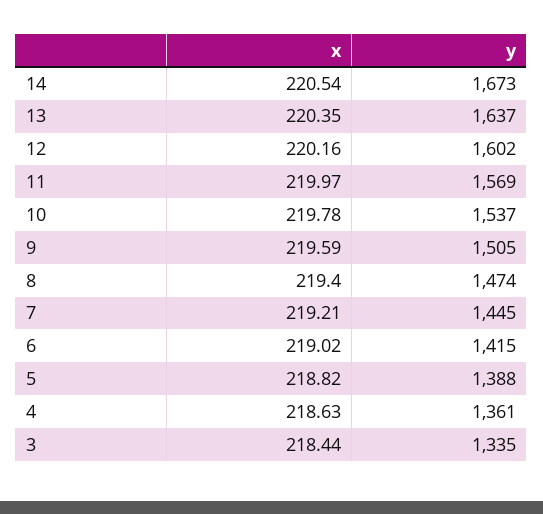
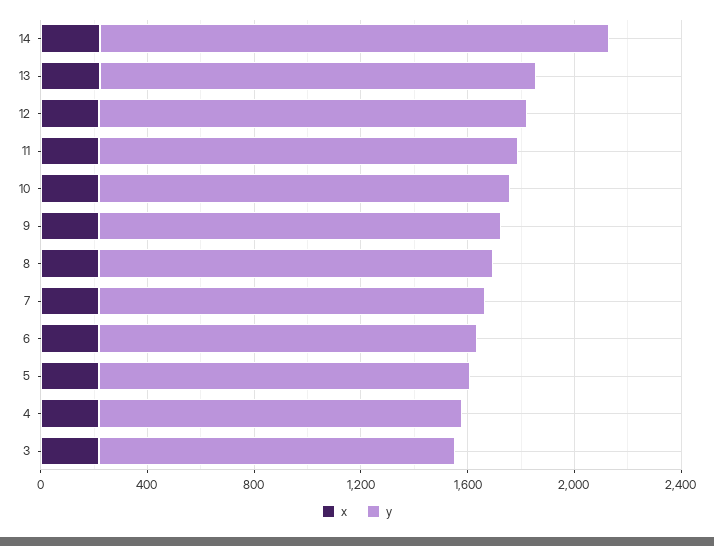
  {
    "x": {
      "14": 220.54,
      "13": 220.35,
      "12": 220.16,
      "11": 219.97,
      "10": 219.78,
      "9": 219.59,
      "8": 219.4,
      "7": 219.21,
      "6": 219.02,
      "5": 218.82,
      "4": 218.63,
      "3": 218.44
    },
    "y": {
-     "14": 1673,
+     "14": 1900,
      "13": 1637,
      "12": 1602,
      "11": 1569,
      "10": 1537,
      "9": 1505,
      "8": 1474,
      "7": 1445,
      "6": 1415,
      "5": 1388,
      "4": 1361,
      "3": 1335
    }
  }

